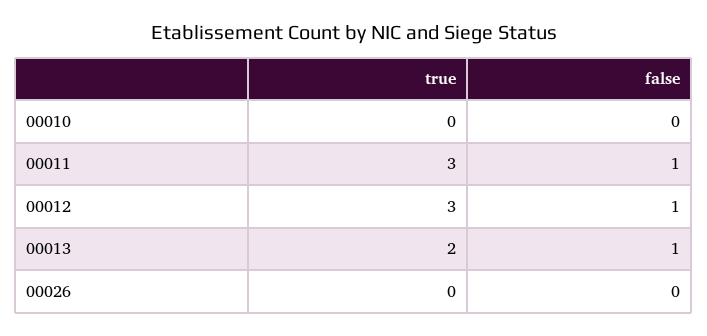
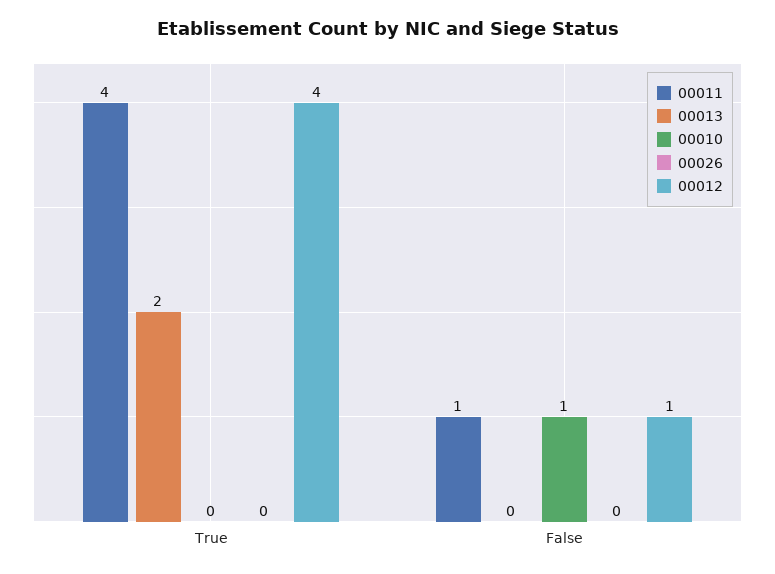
  {
    "00010": {
      "true": 0,
-     "false": 0
+     "false": 1
    },
    "00011": {
-     "true": 3,
+     "true": 4,
      "false": 1
    },
    "00012": {
-     "true": 3,
+     "true": 4,
      "false": 1
    },
    "00013": {
      "true": 2,
-     "false": 1
+     "false": 0
    },
    "00026": {
      "true": 0,
      "false": 0
    }
  }

